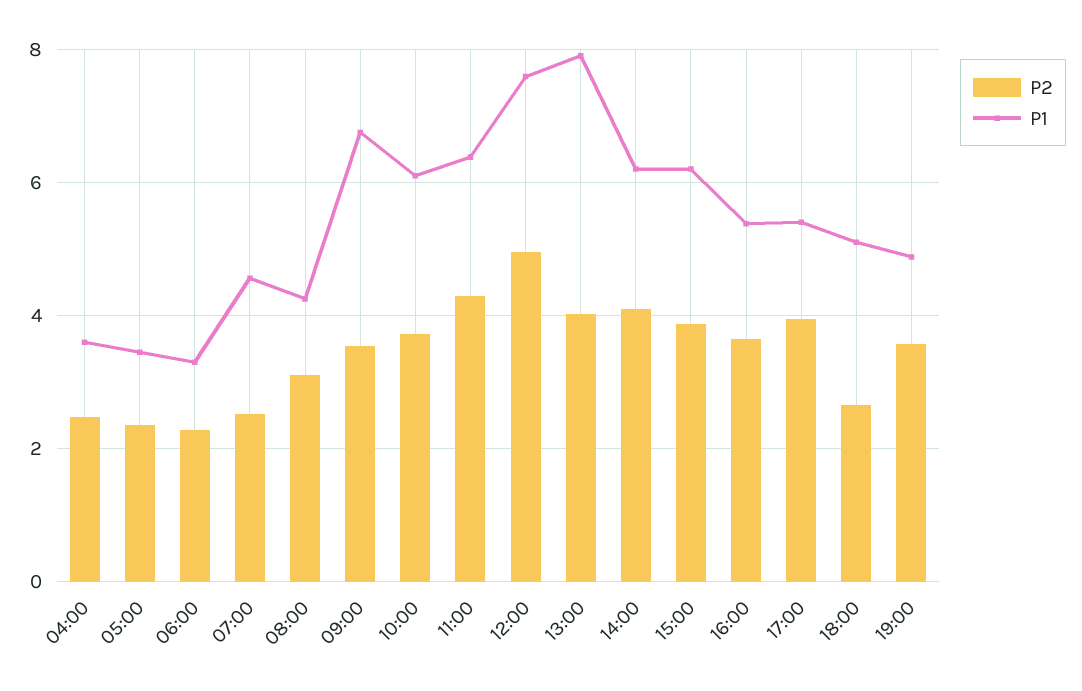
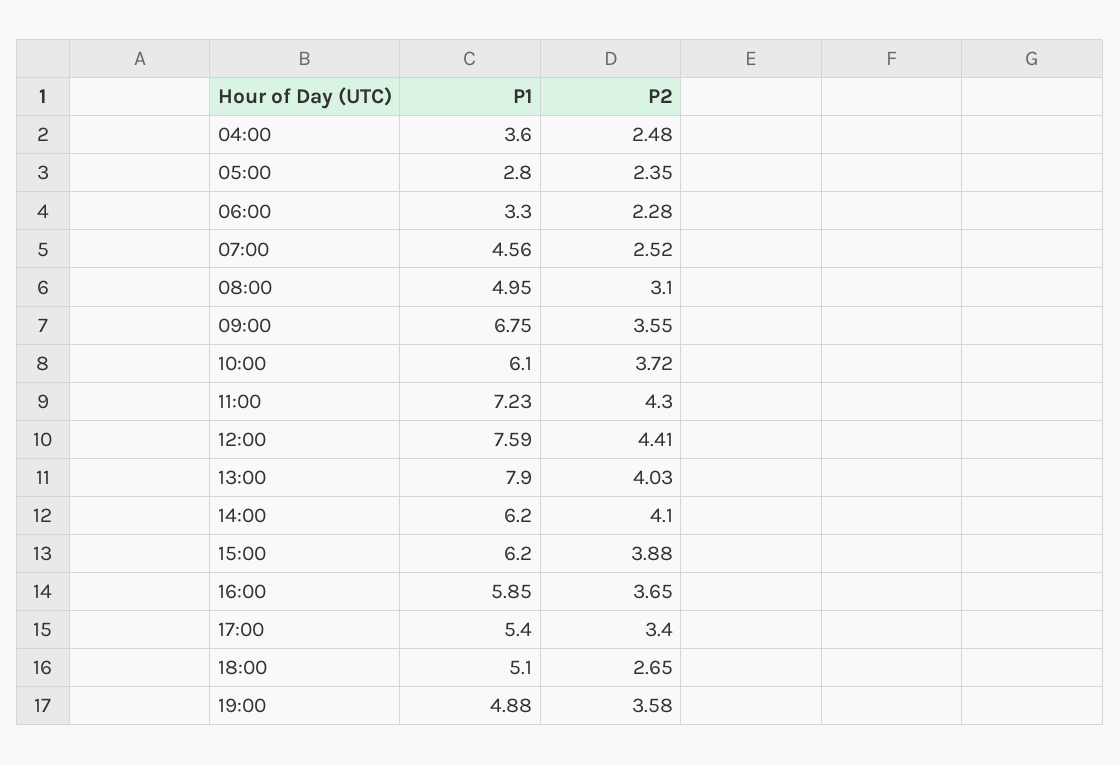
  {
    "P2": {
      "04:00": 2.48,
      "05:00": 2.35,
      "06:00": 2.28,
      "07:00": 2.52,
      "08:00": 3.1,
      "09:00": 3.55,
      "10:00": 3.72,
      "11:00": 4.3,
-     "12:00": 5,
+     "12:00": 4.41,
      "13:00": 4.03,
      "14:00": 4.1,
      "15:00": 3.88,
      "16:00": 3.65,
-     "17:00": 4,
+     "17:00": 3.4,
      "18:00": 2.65,
      "19:00": 3.58
    },
    "P1": {
      "04:00": 3.6,
-     "05:00": 3.4,
+     "05:00": 2.8,
      "06:00": 3.3,
      "07:00": 4.56,
-     "08:00": 4.2,
+     "08:00": 4.95,
      "09:00": 6.75,
      "10:00": 6.1,
-     "11:00": 6.4,
+     "11:00": 7.23,
      "12:00": 7.59,
      "13:00": 7.9,
      "14:00": 6.2,
      "15:00": 6.2,
-     "16:00": 5.4,
+     "16:00": 5.85,
      "17:00": 5.4,
      "18:00": 5.1,
      "19:00": 4.88
    }
  }

